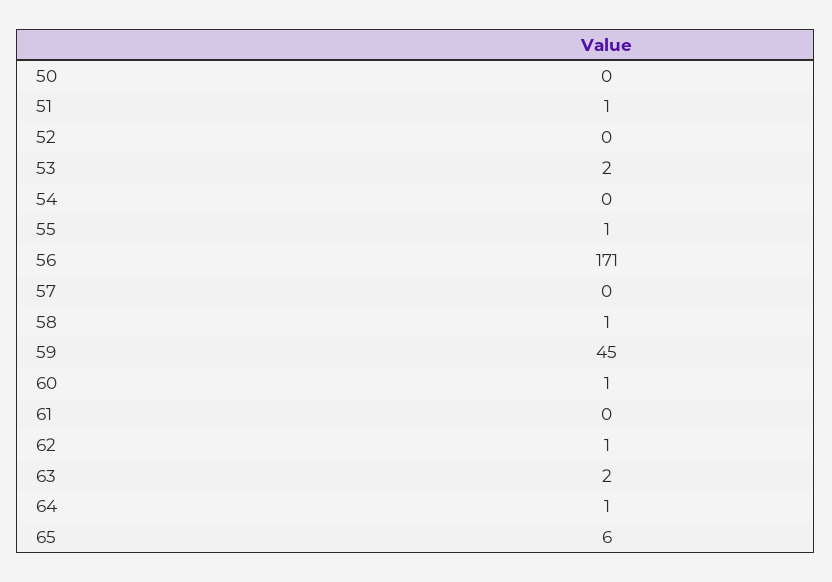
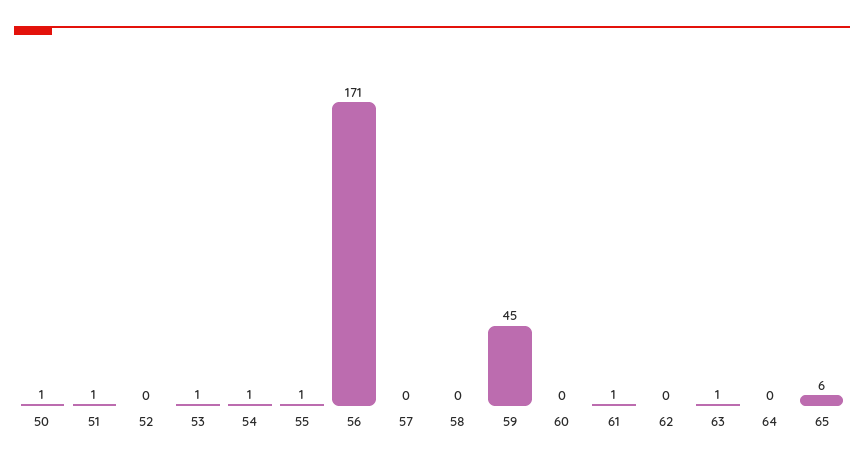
  {
-   "50": 0,
+   "50": 1,
    "51": 1,
    "52": 0,
-   "53": 2,
+   "53": 1,
-   "54": 0,
+   "54": 1,
    "55": 1,
    "56": 171,
    "57": 0,
-   "58": 1,
+   "58": 0,
    "59": 45,
-   "60": 1,
+   "60": 0,
-   "61": 0,
+   "61": 1,
-   "62": 1,
+   "62": 0,
-   "63": 2,
+   "63": 1,
-   "64": 1,
+   "64": 0,
    "65": 6
  }

